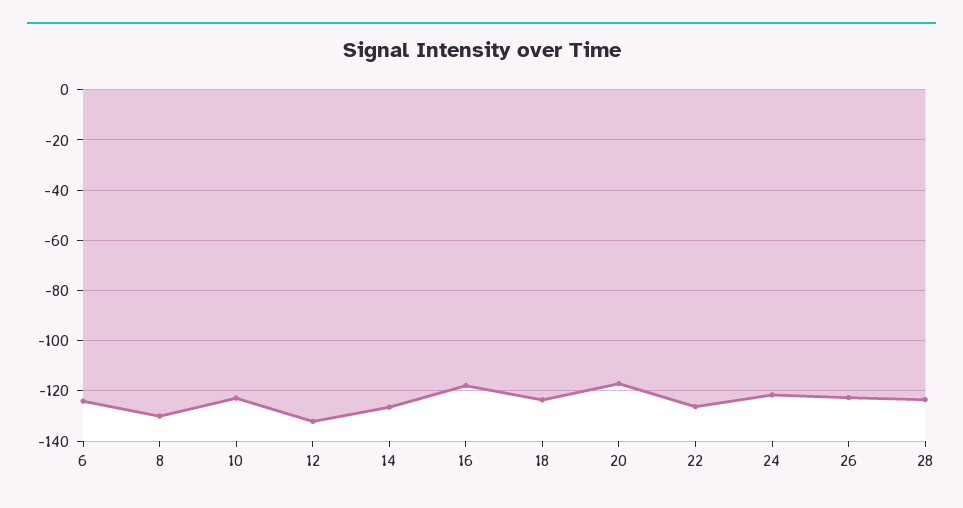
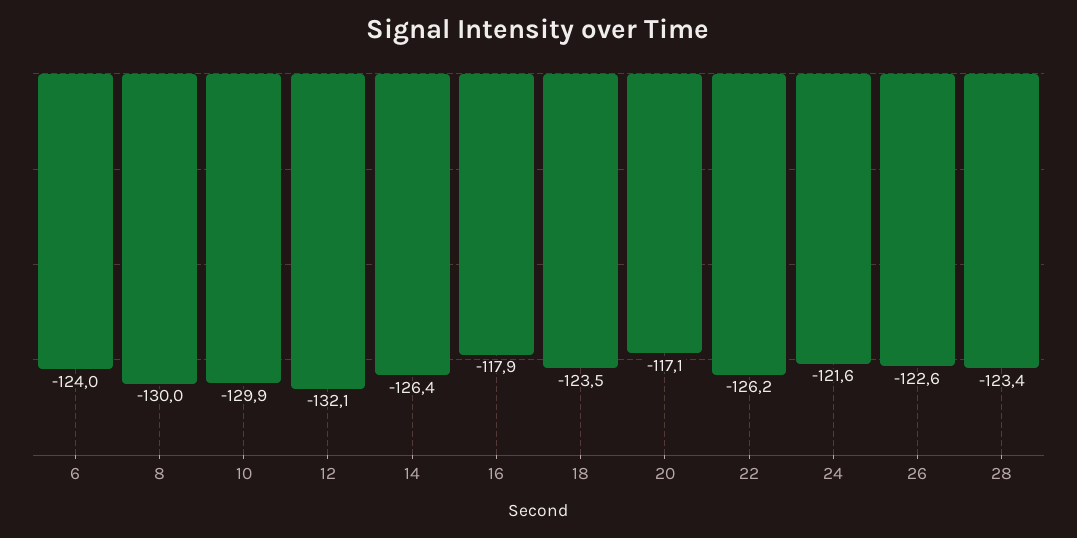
  {
    "6": -124,
    "8": -130,
-   "10": -122.5,
+   "10": -129.9,
    "12": -132.1,
    "14": -126.4,
    "16": -117.9,
    "18": -123.5,
    "20": -117.1,
    "22": -126.2,
    "24": -121.6,
    "26": -122.6,
    "28": -123.4
  }

